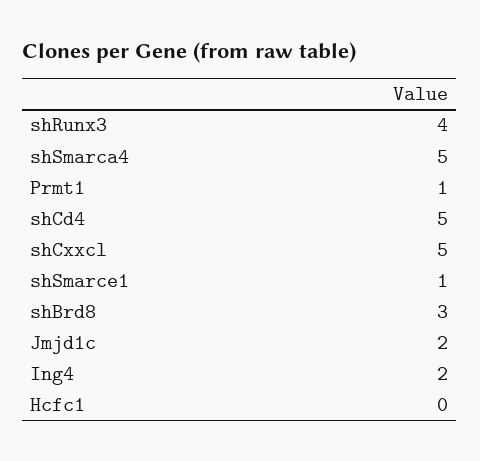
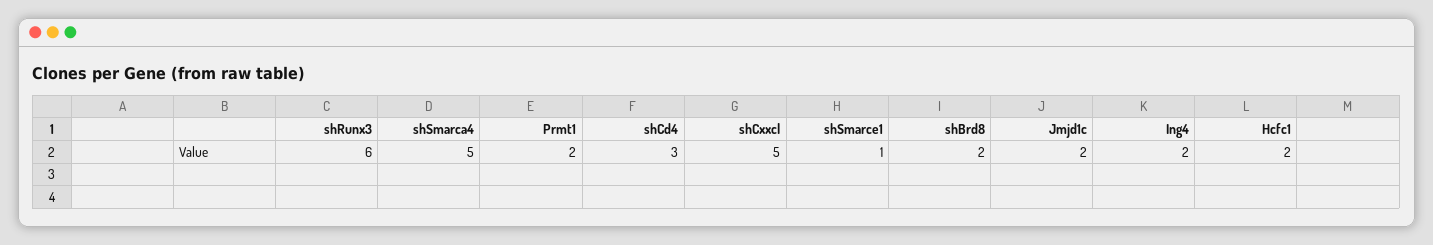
  {
-   "shRunx3": 4,
+   "shRunx3": 6,
    "shSmarca4": 5,
-   "Prmt1": 1,
+   "Prmt1": 2,
-   "shCd4": 5,
+   "shCd4": 3,
    "shCxxcl": 5,
    "shSmarce1": 1,
-   "shBrd8": 3,
+   "shBrd8": 2,
    "Jmjd1c": 2,
    "Ing4": 2,
-   "Hcfc1": 0
+   "Hcfc1": 2
  }

